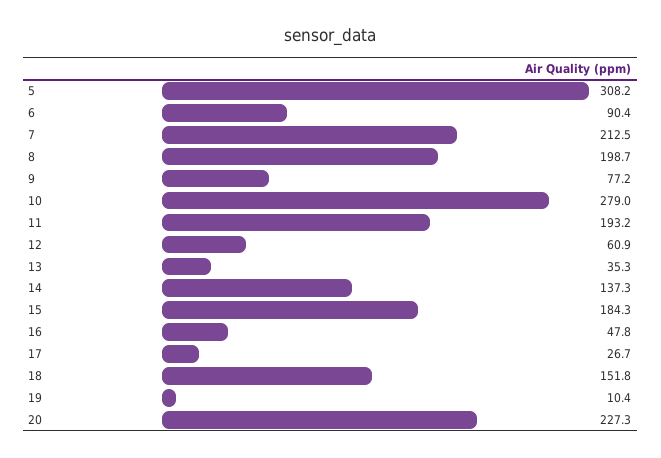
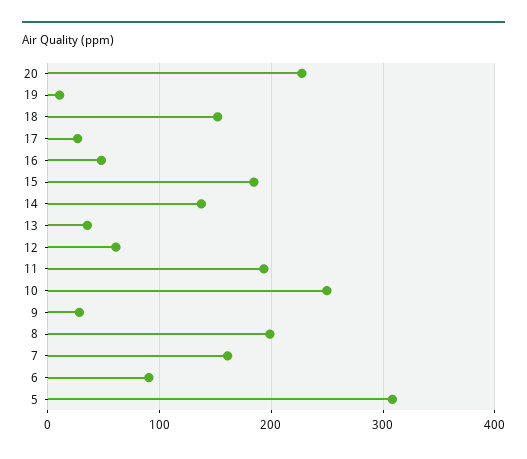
  {
    "5": 308.2,
    "6": 90.4,
-   "7": 212.5,
+   "7": 160,
    "8": 198.7,
-   "9": 77.2,
+   "9": 30,
-   "10": 279,
+   "10": 250,
    "11": 193.2,
    "12": 60.9,
    "13": 35.3,
    "14": 137.3,
    "15": 184.3,
    "16": 47.8,
    "17": 26.7,
    "18": 151.8,
    "19": 10.4,
    "20": 227.3
  }

